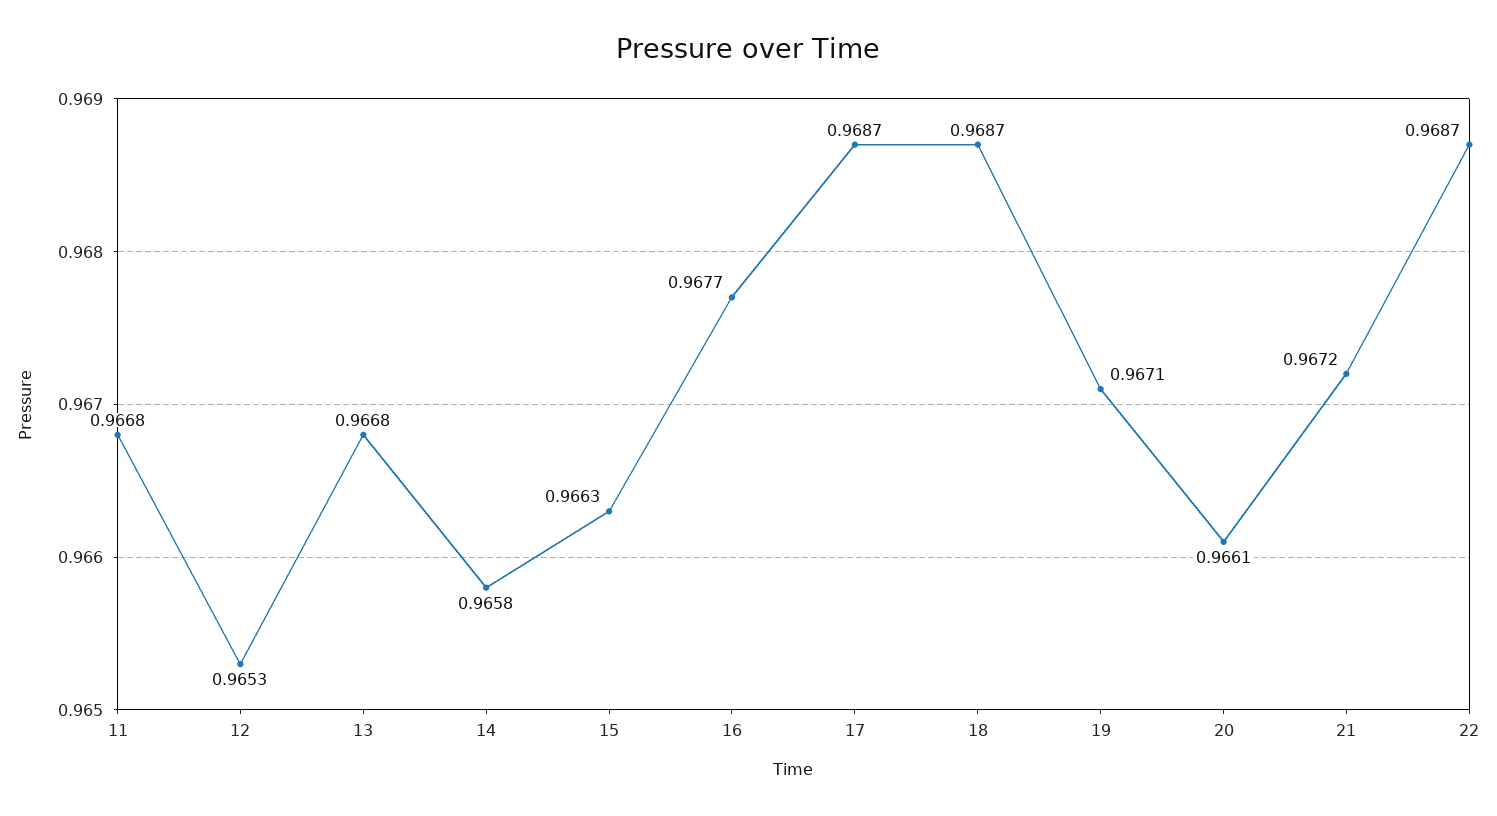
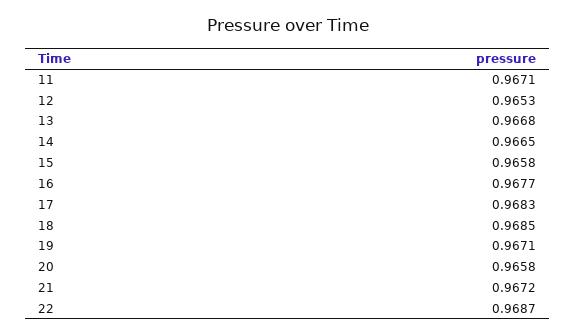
  {
-   "11": 0.9668,
+   "11": 0.9671,
    "12": 0.9653,
    "13": 0.9668,
-   "14": 0.9658,
+   "14": 0.9665,
-   "15": 0.9663,
+   "15": 0.9658,
    "16": 0.9677,
-   "17": 0.9687,
+   "17": 0.9683,
-   "18": 0.9687,
+   "18": 0.9685,
    "19": 0.9671,
-   "20": 0.9661,
+   "20": 0.9658,
    "21": 0.9672,
    "22": 0.9687
  }

